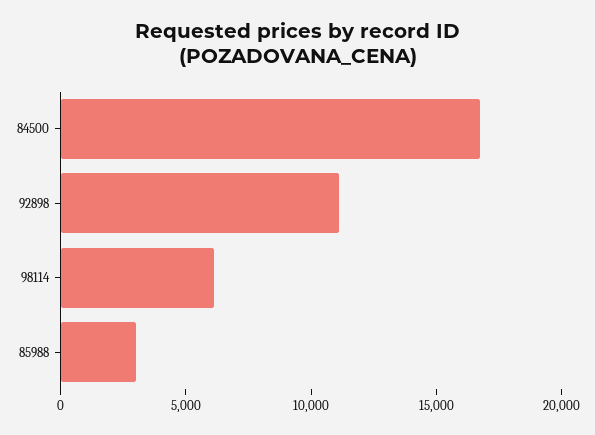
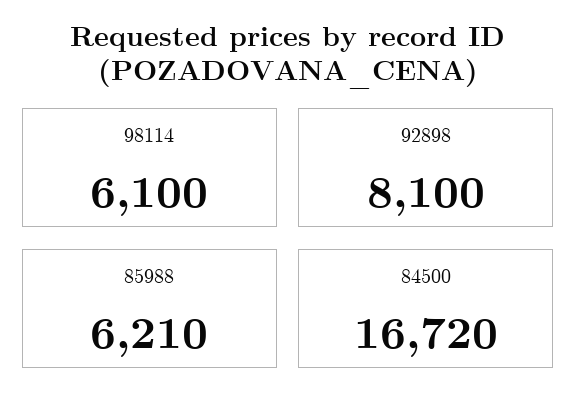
  {
    "84500": 16720,
-   "92898": 11000,
+   "92898": 8100,
    "98114": 6100,
-   "85988": 3000
+   "85988": 6210
  }

